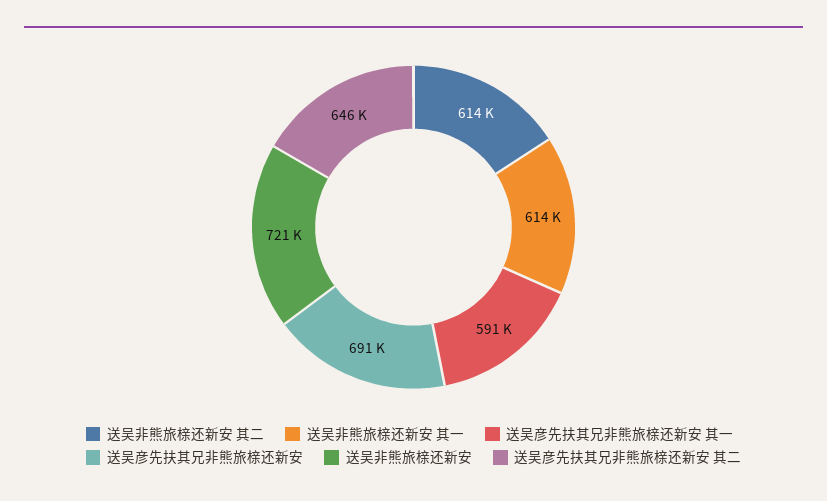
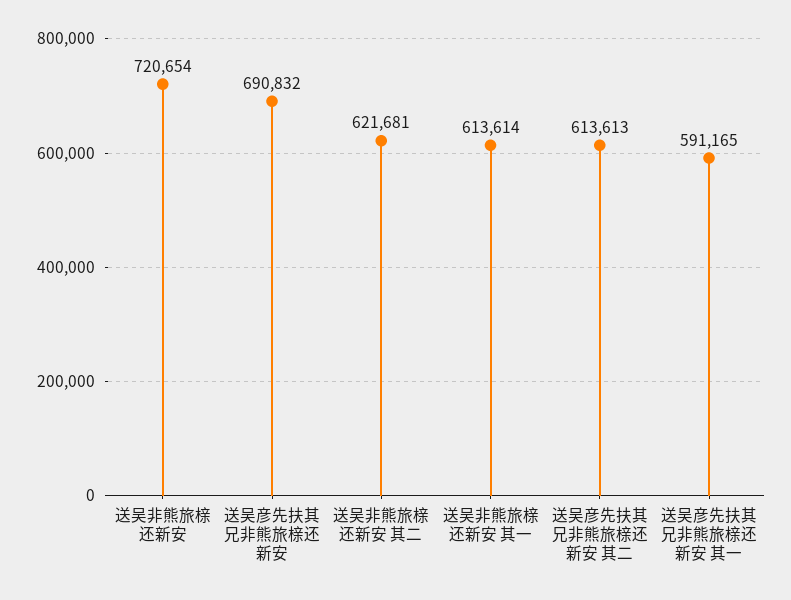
  {
-   "送吴非熊旅榇还新安 其二": 614000,
+   "送吴非熊旅榇还新安 其二": 621681,
    "送吴非熊旅榇还新安 其一": 613614,
    "送吴彦先扶其兄非熊旅榇还新安 其一": 591165,
    "送吴彦先扶其兄非熊旅榇还新安": 690832,
    "送吴非熊旅榇还新安": 720654,
-   "送吴彦先扶其兄非熊旅榇还新安 其二": 646000
+   "送吴彦先扶其兄非熊旅榇还新安 其二": 613613
  }

